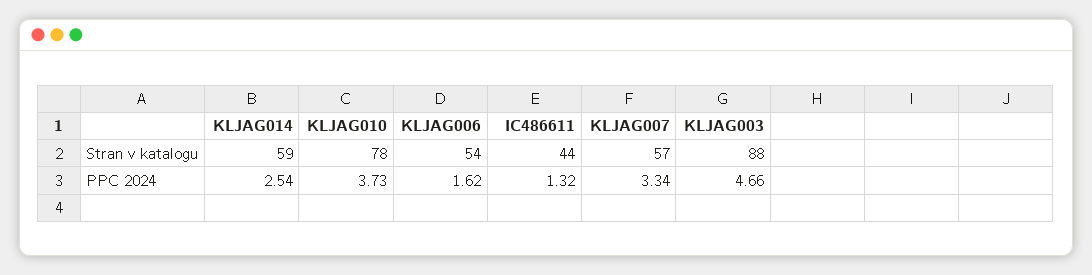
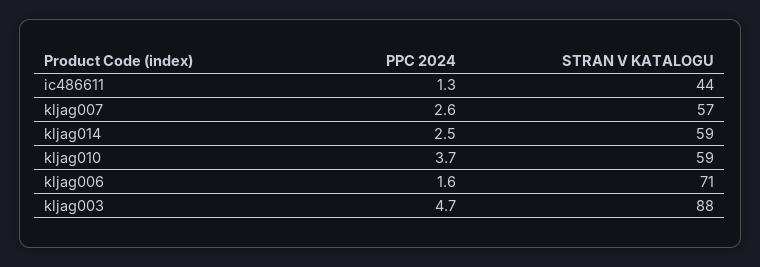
  {
    "KLJAG014": {
      "Stran v katalogu": 59,
      "PPC 2024": 2.54
    },
    "KLJAG010": {
-     "Stran v katalogu": 78,
+     "Stran v katalogu": 59,
      "PPC 2024": 3.73
    },
    "KLJAG006": {
-     "Stran v katalogu": 54,
+     "Stran v katalogu": 71,
      "PPC 2024": 1.62
    },
    "IC486611": {
      "Stran v katalogu": 44,
      "PPC 2024": 1.32
    },
    "KLJAG007": {
      "Stran v katalogu": 57,
-     "PPC 2024": 3.34
+     "PPC 2024": 2.6
    },
    "KLJAG003": {
      "Stran v katalogu": 88,
      "PPC 2024": 4.66
    }
  }

